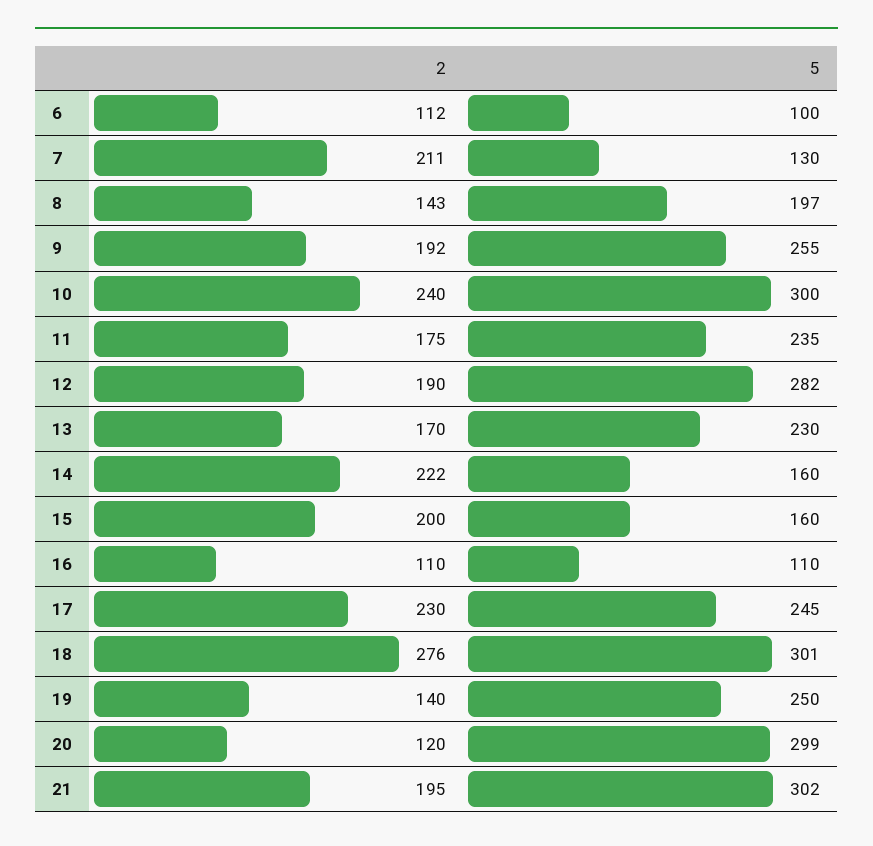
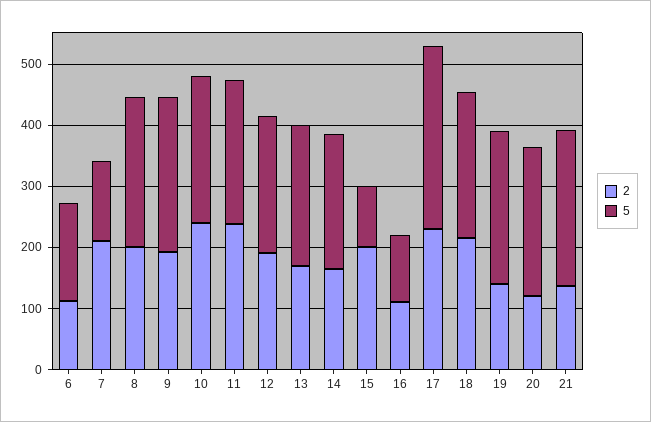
  {
    "2": {
      "6": 112,
      "7": 211,
-     "8": 143,
+     "8": 200,
      "9": 192,
      "10": 240,
-     "11": 175,
+     "11": 240,
      "12": 190,
      "13": 170,
-     "14": 222,
+     "14": 160,
      "15": 200,
      "16": 110,
      "17": 230,
-     "18": 276,
+     "18": 220,
      "19": 140,
      "20": 120,
-     "21": 195
+     "21": 140
    },
    "5": {
-     "6": 100,
+     "6": 160,
      "7": 130,
-     "8": 197,
+     "8": 240,
      "9": 255,
-     "10": 300,
+     "10": 240,
      "11": 235,
-     "12": 282,
+     "12": 220,
      "13": 230,
-     "14": 160,
+     "14": 220,
-     "15": 160,
+     "15": 100,
      "16": 110,
-     "17": 245,
+     "17": 300,
-     "18": 301,
+     "18": 240,
      "19": 250,
-     "20": 299,
+     "20": 240,
-     "21": 302
+     "21": 260
    }
  }

